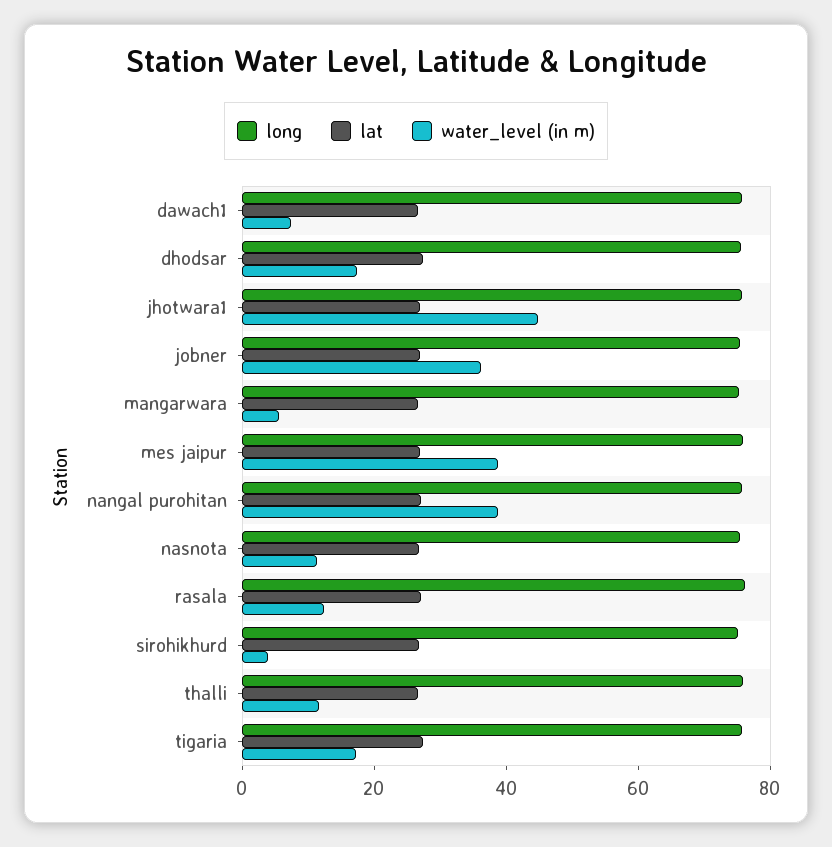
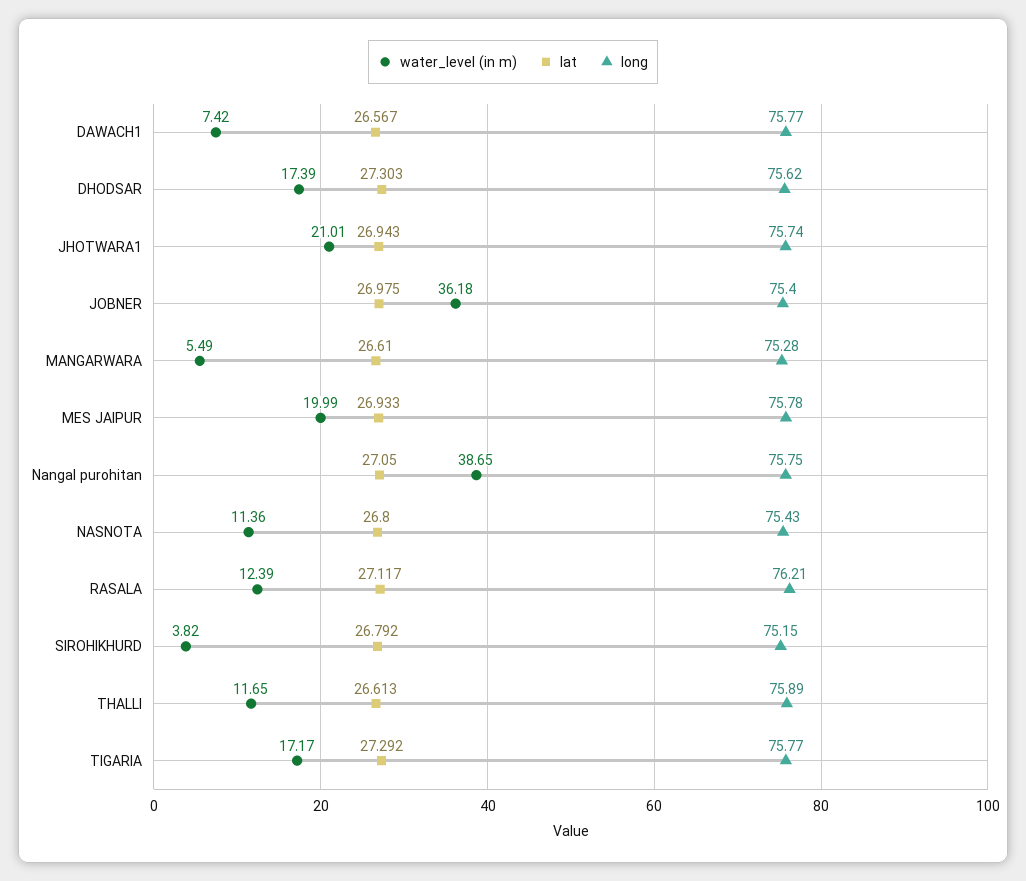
  {
    "long": {
      "dawach1": 75.77,
      "dhodsar": 75.62,
      "jhotwara1": 75.74,
      "jobner": 75.4,
      "mangarwara": 75.28,
      "mes jaipur": 75.78,
      "nangal purohitan": 75.75,
      "nasnota": 75.43,
      "rasala": 76.21,
      "sirohikhurd": 75.15,
      "thalli": 75.89,
      "tigaria": 75.77
    },
    "lat": {
      "dawach1": 26.567,
      "dhodsar": 27.303,
      "jhotwara1": 26.943,
      "jobner": 26.975,
      "mangarwara": 26.61,
      "mes jaipur": 26.933,
      "nangal purohitan": 27.05,
      "nasnota": 26.8,
      "rasala": 27.117,
      "sirohikhurd": 26.792,
      "thalli": 26.613,
      "tigaria": 27.292
    },
    "water_level (in m)": {
      "dawach1": 7.42,
      "dhodsar": 17.39,
-     "jhotwara1": 45,
+     "jhotwara1": 21.01,
      "jobner": 36.18,
      "mangarwara": 5.49,
-     "mes jaipur": 40,
+     "mes jaipur": 19.99,
      "nangal purohitan": 38.65,
      "nasnota": 11.36,
      "rasala": 12.39,
      "sirohikhurd": 3.82,
      "thalli": 11.65,
      "tigaria": 17.17
    }
  }

